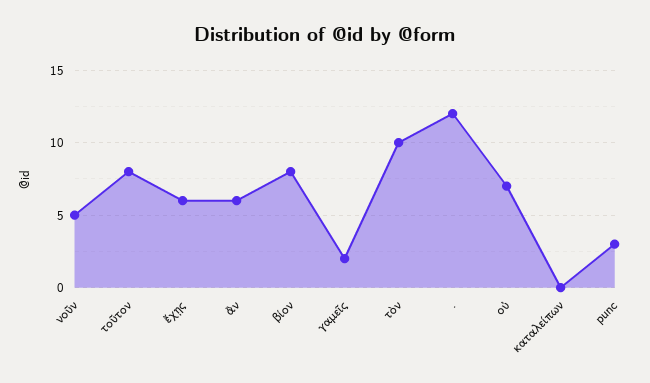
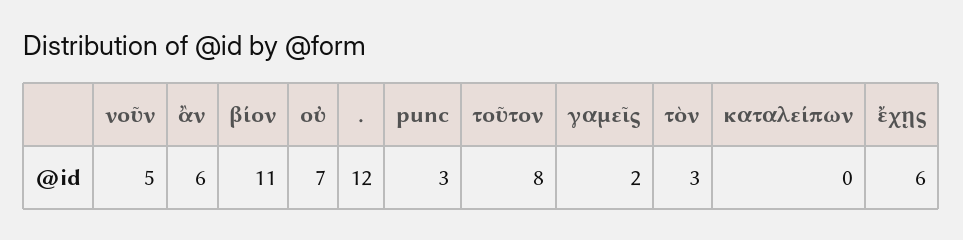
  {
    "νοῦν": 5,
    "τοῦτον": 8,
    "ἔχῃς": 6,
    "ἂν": 6,
-   "βίον": 8,
+   "βίον": 11,
    "γαμεῖς": 2,
-   "τὸν": 10,
+   "τὸν": 3,
    ".": 12,
    "οὐ": 7,
    "καταλείπων": 0,
    "punc": 3
  }

